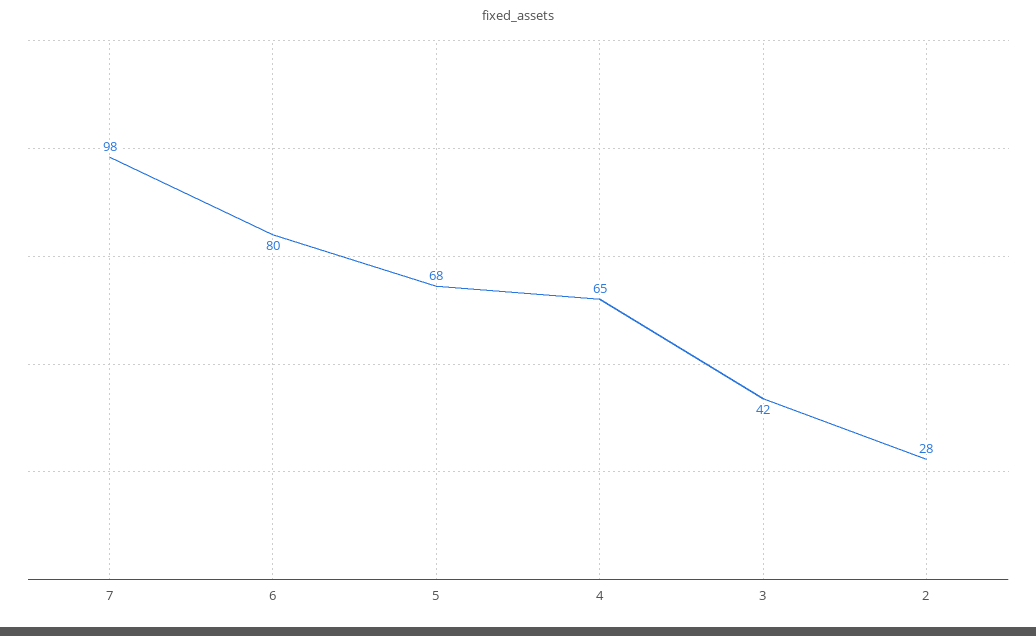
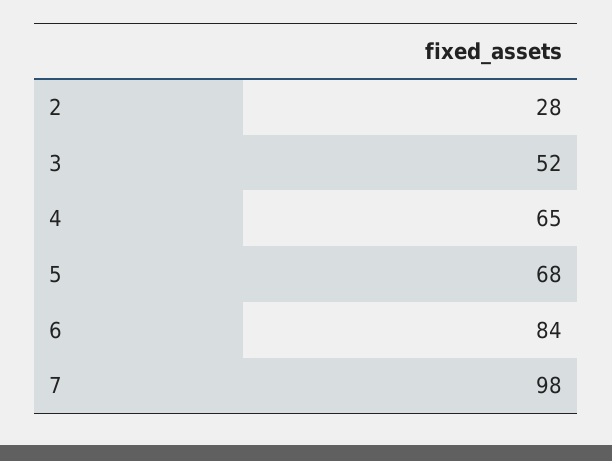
  {
    "7": 98,
-   "6": 80,
+   "6": 84,
    "5": 68,
    "4": 65,
-   "3": 42,
+   "3": 52,
    "2": 28
  }

